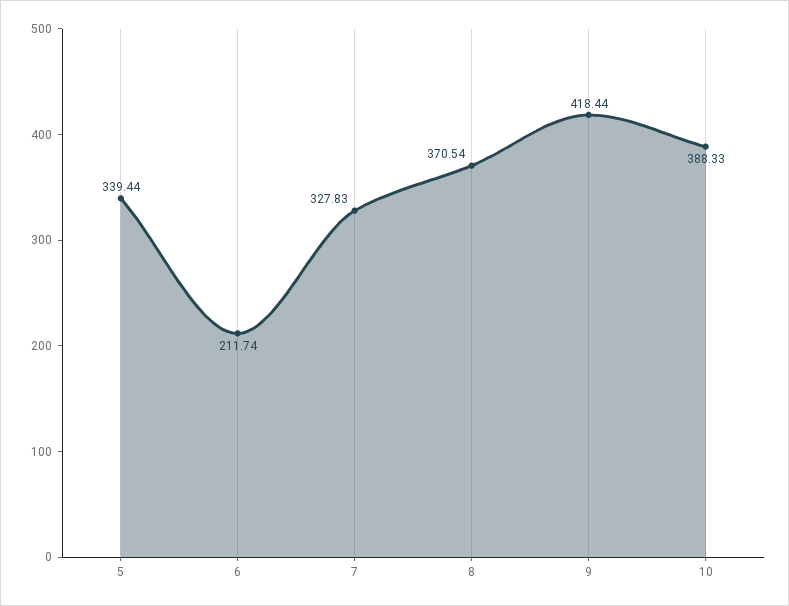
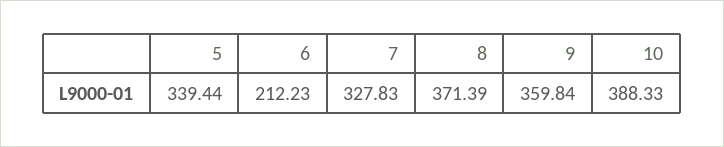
  {
    "5": 339.44,
-   "6": 211.74,
+   "6": 212.23,
    "7": 327.83,
-   "8": 370.54,
+   "8": 371.39,
-   "9": 418.44,
+   "9": 359.84,
    "10": 388.33
  }

